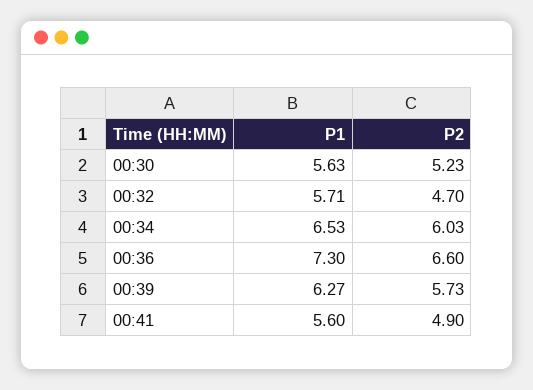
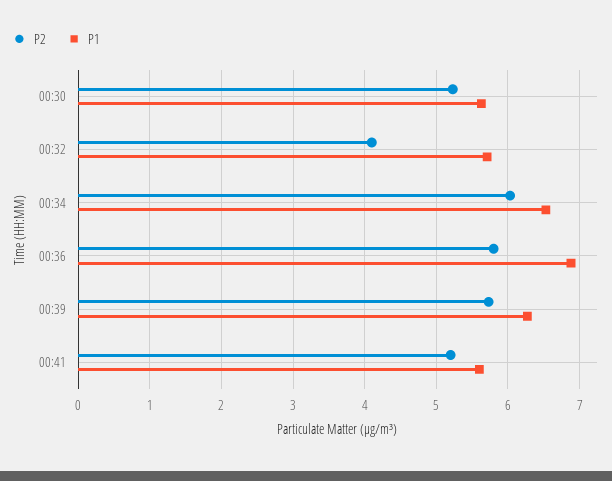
  {
    "P1": {
      "00:30": 5.63,
      "00:32": 5.71,
      "00:34": 6.53,
-     "00:36": 7.3,
+     "00:36": 6.9,
      "00:39": 6.27,
      "00:41": 5.6
    },
    "P2": {
      "00:30": 5.23,
-     "00:32": 4.7,
+     "00:32": 4.1,
      "00:34": 6.03,
-     "00:36": 6.6,
+     "00:36": 5.8,
      "00:39": 5.73,
-     "00:41": 4.9
+     "00:41": 5.2
    }
  }

